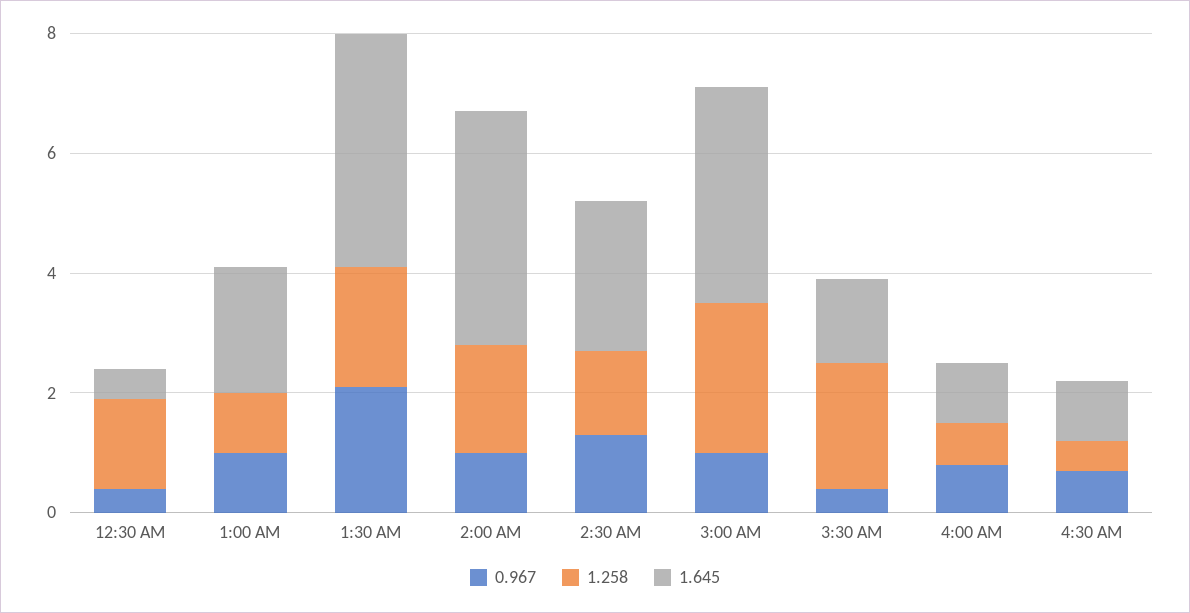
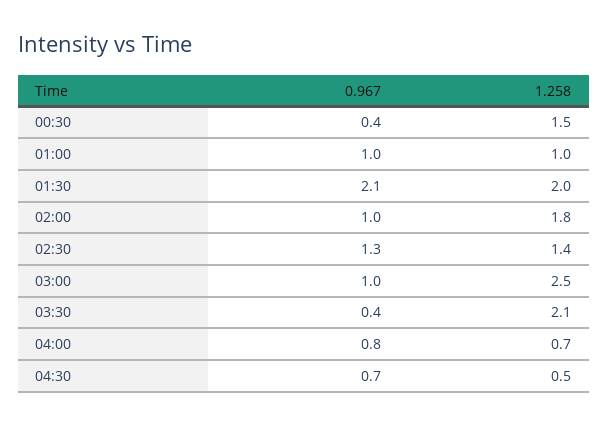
  {
    "0.967": {
      "12:30 AM": 0.4,
      "1:00 AM": 1,
      "1:30 AM": 2.1,
      "2:00 AM": 1,
      "2:30 AM": 1.3,
      "3:00 AM": 1,
      "3:30 AM": 0.4,
      "4:00 AM": 0.8,
      "4:30 AM": 0.7
    },
    "1.258": {
      "12:30 AM": 1.5,
      "1:00 AM": 1,
      "1:30 AM": 2,
      "2:00 AM": 1.8,
      "2:30 AM": 1.4,
      "3:00 AM": 2.5,
      "3:30 AM": 2.1,
      "4:00 AM": 0.7,
      "4:30 AM": 0.5
-   },
+   }
-   "1.645": {
-     "12:30 AM": 0.5,
-     "1:00 AM": 2,
-     "1:30 AM": 4,
-     "2:00 AM": 4,
-     "2:30 AM": 2.5,
-     "3:00 AM": 3.5,
-     "3:30 AM": 1.5,
-     "4:00 AM": 1,
-     "4:30 AM": 1
-   }
  }

